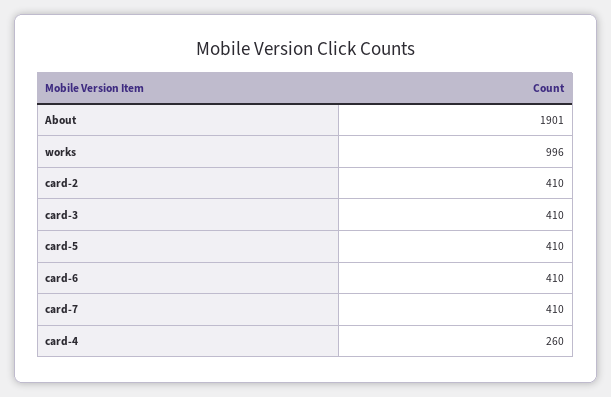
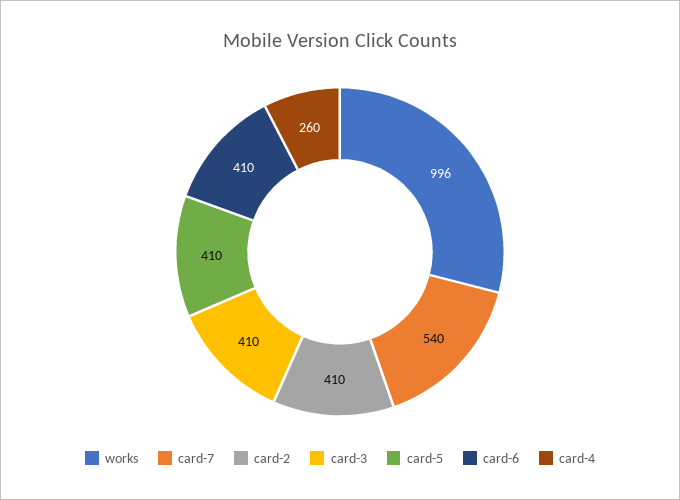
  {
-   "About": 1901,
    "works": 996,
    "card-2": 410,
    "card-3": 410,
    "card-5": 410,
    "card-6": 410,
-   "card-7": 410,
+   "card-7": 540,
    "card-4": 260
  }

